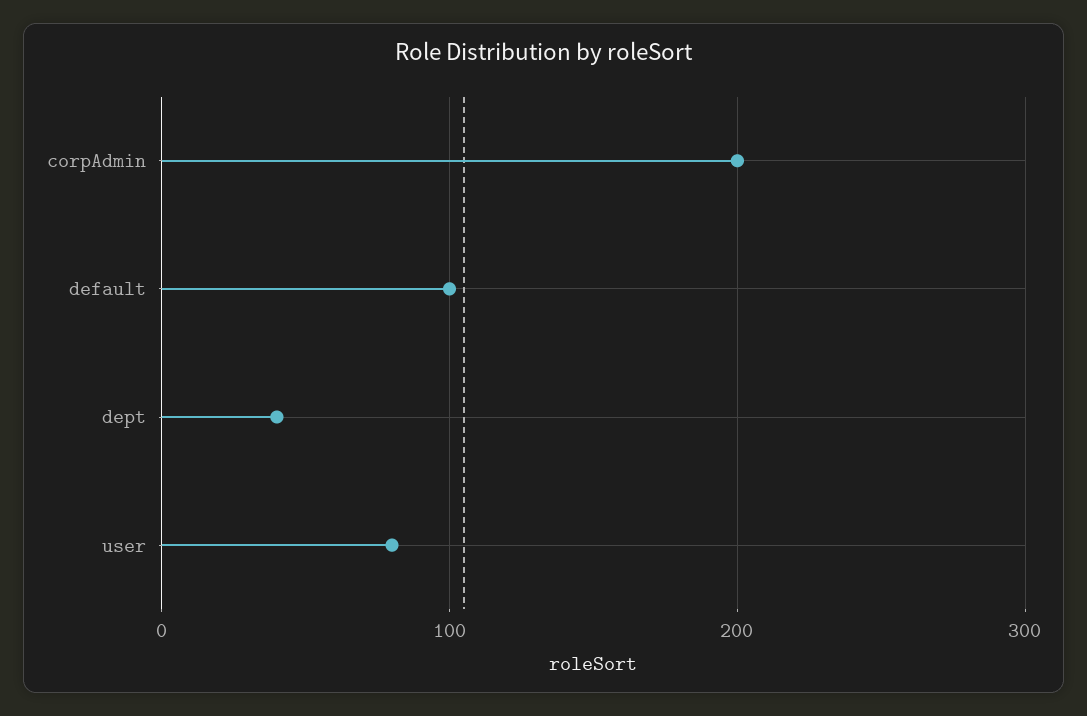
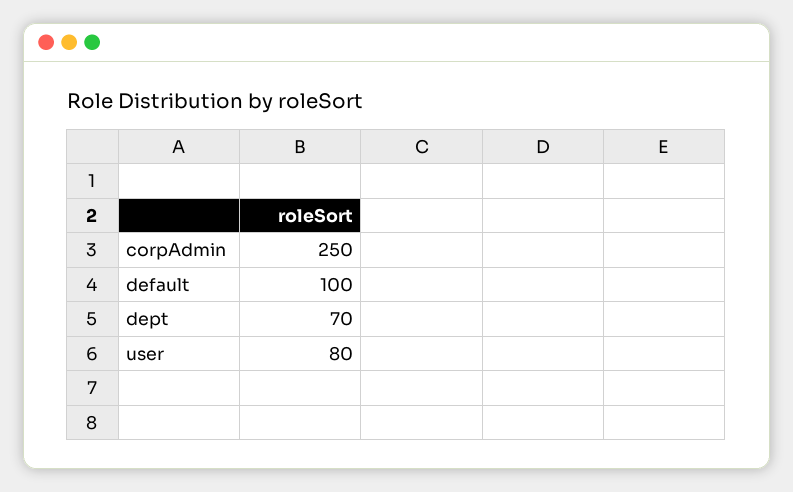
  {
-   "corpAdmin": 200,
+   "corpAdmin": 250,
    "default": 100,
-   "dept": 40,
+   "dept": 70,
    "user": 80
  }

